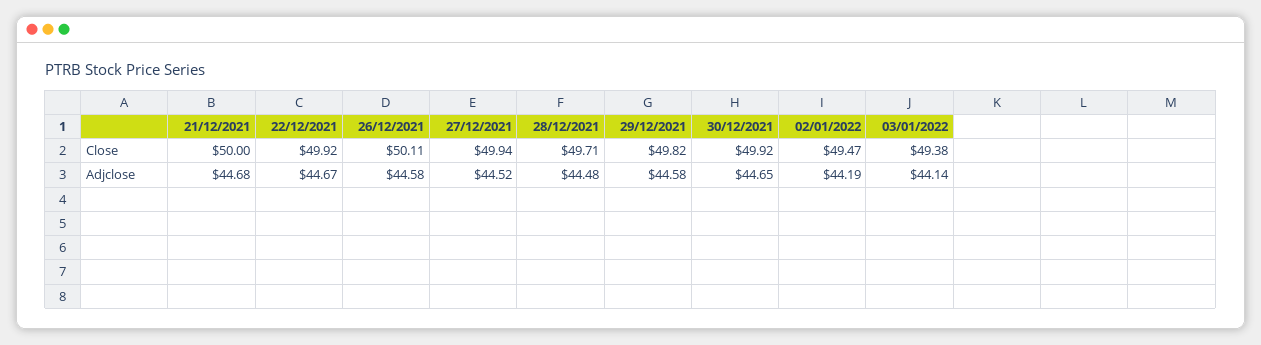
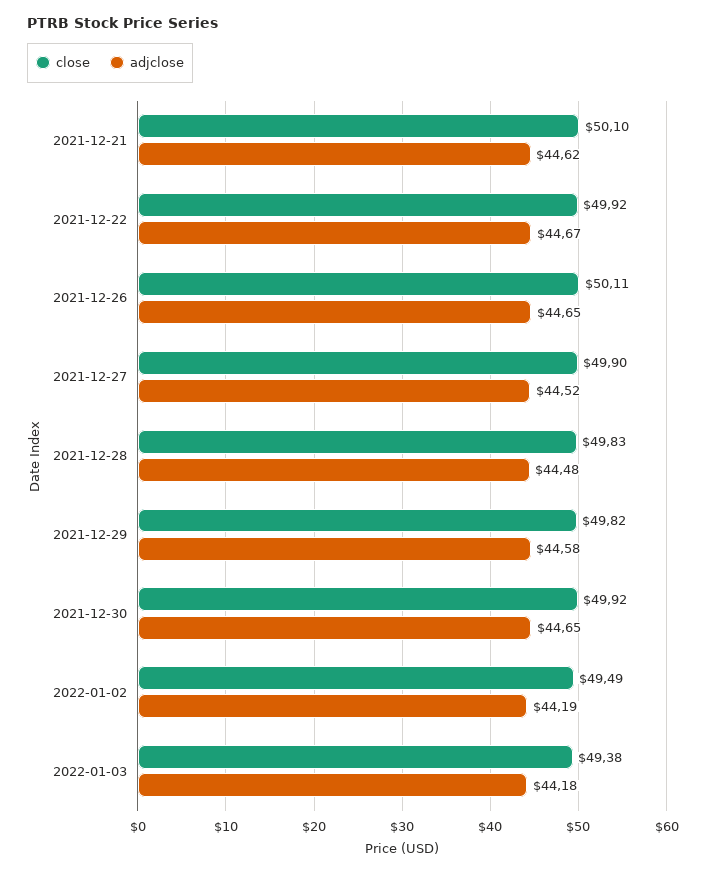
  {
    "Close": {
-     "21/12/2021": 50,
+     "21/12/2021": 50.1,
      "22/12/2021": 49.92,
      "26/12/2021": 50.11,
-     "27/12/2021": 49.94,
+     "27/12/2021": 49.9,
-     "28/12/2021": 49.71,
+     "28/12/2021": 49.83,
      "29/12/2021": 49.82,
      "30/12/2021": 49.92,
-     "02/01/2022": 49.47,
+     "02/01/2022": 49.49,
      "03/01/2022": 49.38
    },
    "Adjclose": {
-     "21/12/2021": 44.68,
+     "21/12/2021": 44.62,
      "22/12/2021": 44.67,
-     "26/12/2021": 44.58,
+     "26/12/2021": 44.65,
      "27/12/2021": 44.52,
      "28/12/2021": 44.48,
      "29/12/2021": 44.58,
      "30/12/2021": 44.65,
      "02/01/2022": 44.19,
-     "03/01/2022": 44.14
+     "03/01/2022": 44.18
    }
  }

